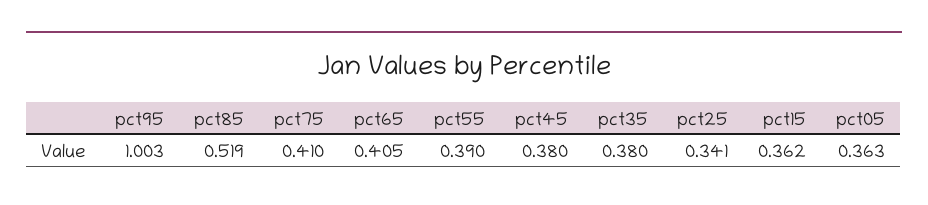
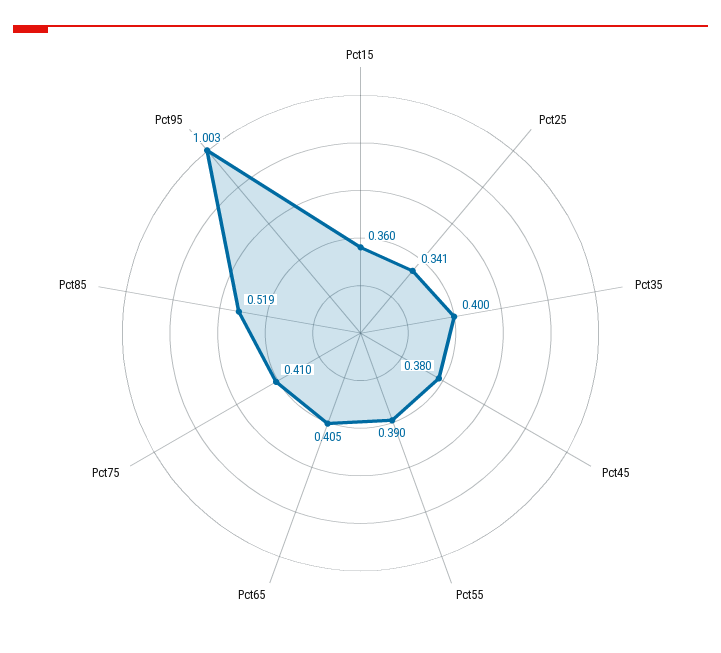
  {
    "pct95": 1.003,
    "pct85": 0.519,
    "pct75": 0.41,
    "pct65": 0.405,
    "pct55": 0.39,
    "pct45": 0.38,
-   "pct35": 0.38,
+   "pct35": 0.4,
    "pct25": 0.341,
-   "pct15": 0.362,
+   "pct15": 0.36
-   "pct05": 0.363
  }

